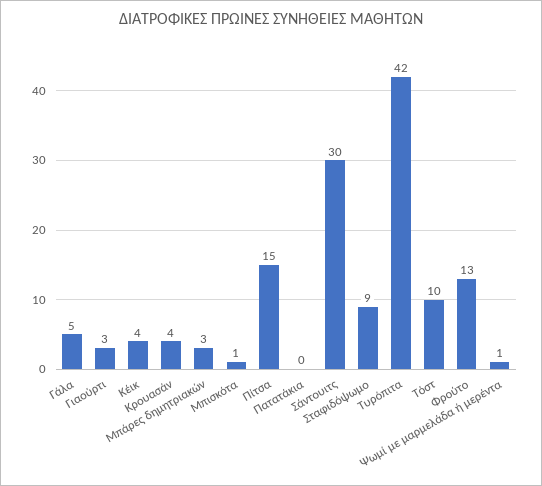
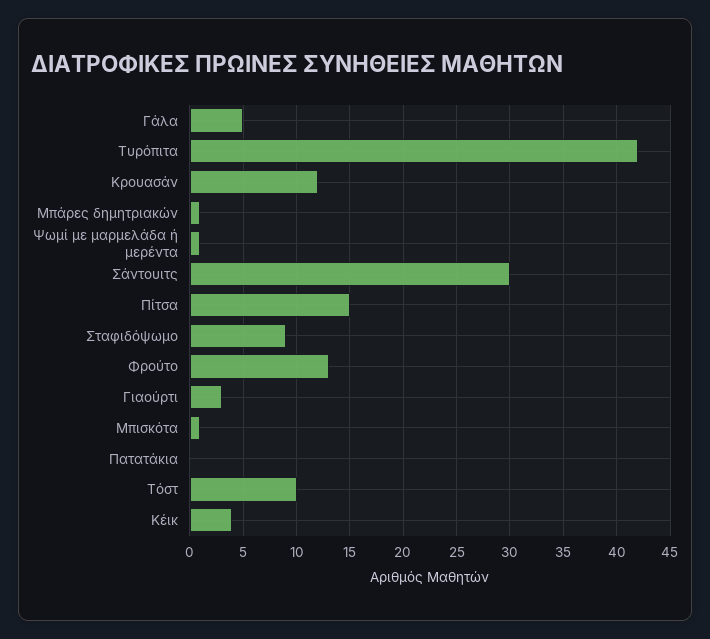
  {
    "Γάλα": 5,
    "Γιαούρτι": 3,
    "Κέικ": 4,
-   "Κρουασάν": 4,
+   "Κρουασάν": 12,
-   "Μπάρες δημητριακών": 3,
+   "Μπάρες δημητριακών": 1,
    "Μπισκότα": 1,
    "Πίτσα": 15,
    "Πατατάκια": 0,
    "Σάντουιτς": 30,
    "Σταφιδόψωμο": 9,
    "Τυρόπιτα": 42,
    "Τόστ": 10,
    "Φρούτο": 13,
    "Ψωμί με μαρμελάδα ή μερέντα": 1
  }

